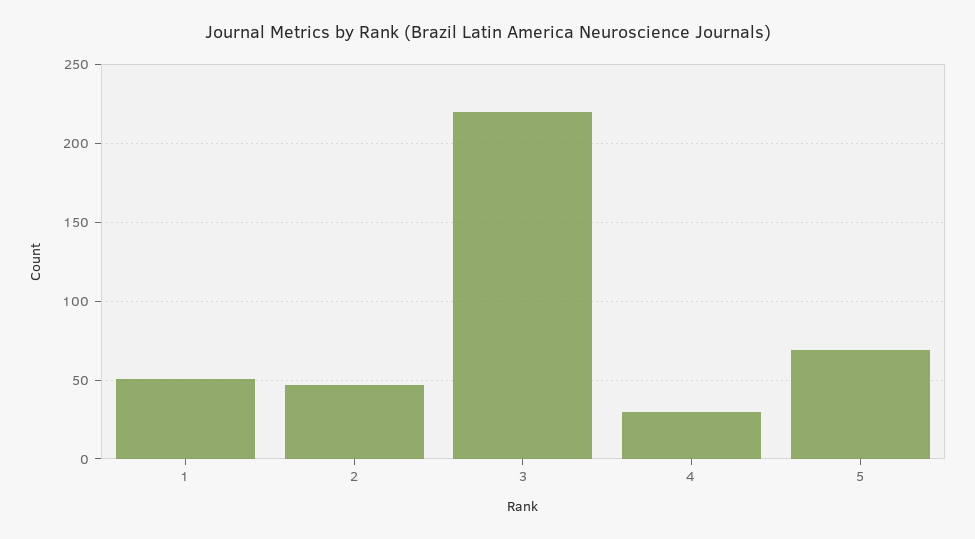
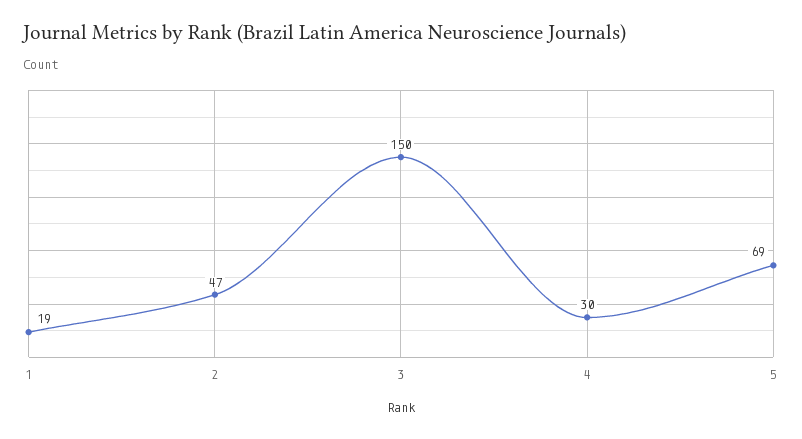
  {
-   "1": 50,
+   "1": 19,
    "2": 47,
-   "3": 220,
+   "3": 150,
    "4": 30,
    "5": 69
  }

